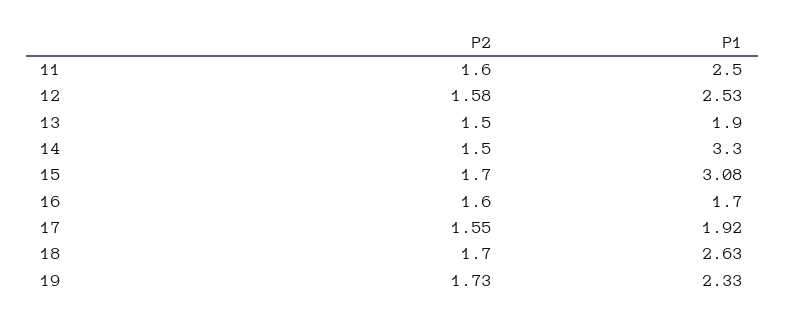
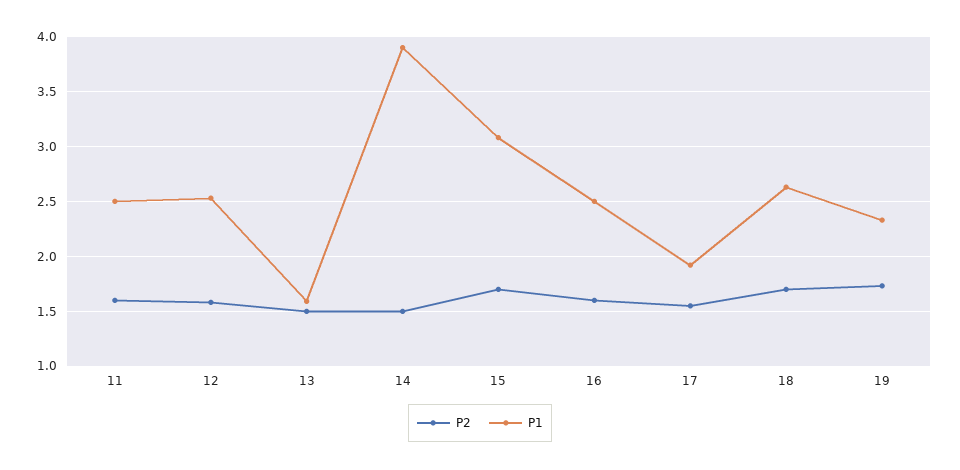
  {
    "P2": {
      "11": 1.6,
      "12": 1.58,
      "13": 1.5,
      "14": 1.5,
      "15": 1.7,
      "16": 1.6,
      "17": 1.55,
      "18": 1.7,
      "19": 1.73
    },
    "P1": {
      "11": 2.5,
      "12": 2.53,
-     "13": 1.9,
+     "13": 1.6,
-     "14": 3.3,
+     "14": 3.9,
      "15": 3.08,
-     "16": 1.7,
+     "16": 2.5,
      "17": 1.92,
      "18": 2.63,
      "19": 2.33
    }
  }

